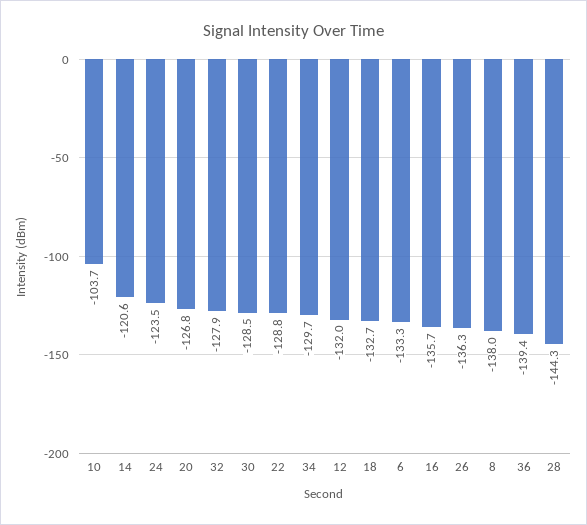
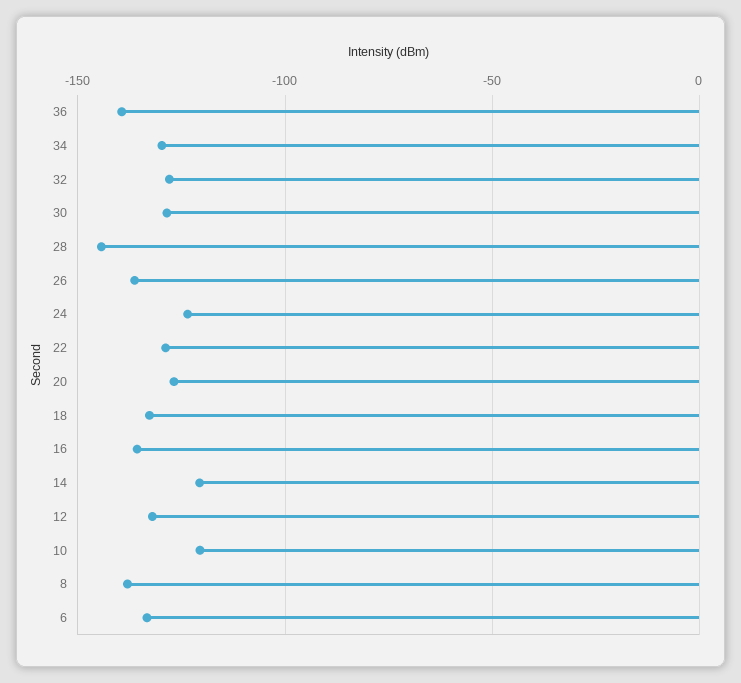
  {
-   "10": -103.7,
+   "10": -120,
    "14": -120.6,
    "24": -123.5,
    "20": -126.8,
    "32": -127.9,
    "30": -128.5,
    "22": -128.8,
    "34": -129.7,
    "12": -132,
    "18": -132.7,
    "6": -133.3,
    "16": -135.7,
    "26": -136.3,
    "8": -138,
    "36": -139.4,
    "28": -144.3
  }

